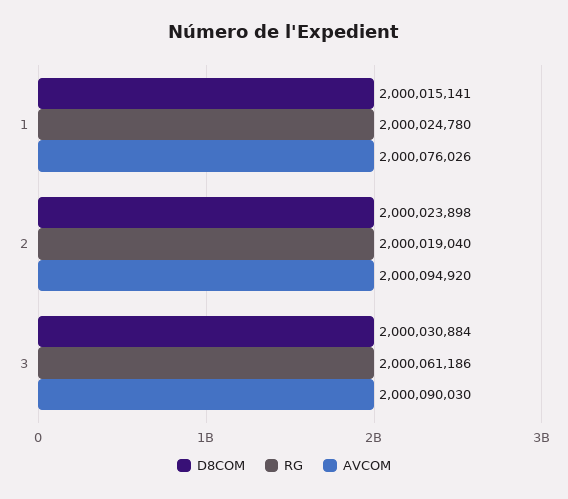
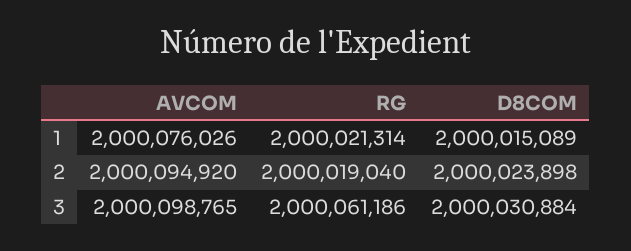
  {
    "D8COM": {
-     "1": 2000015141,
+     "1": 2000015089,
      "2": 2000023898,
      "3": 2000030884
    },
    "RG": {
-     "1": 2000024780,
+     "1": 2000021314,
      "2": 2000019040,
      "3": 2000061186
    },
    "AVCOM": {
      "1": 2000076026,
      "2": 2000094920,
-     "3": 2000090030
+     "3": 2000098765
    }
  }

